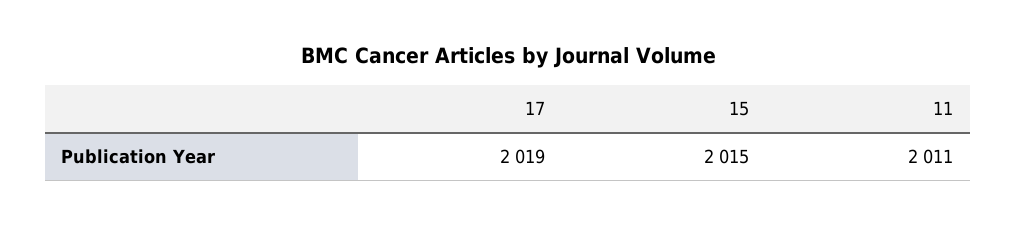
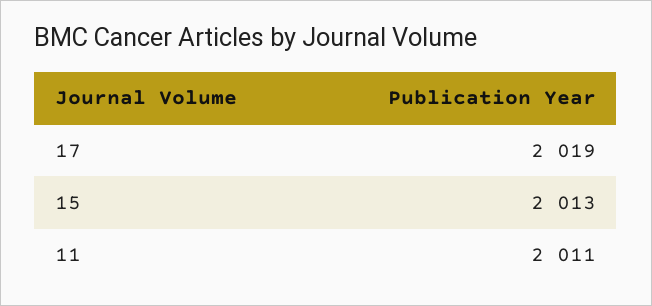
  {
    "17": 2019,
-   "15": 2015,
+   "15": 2013,
    "11": 2011
  }

